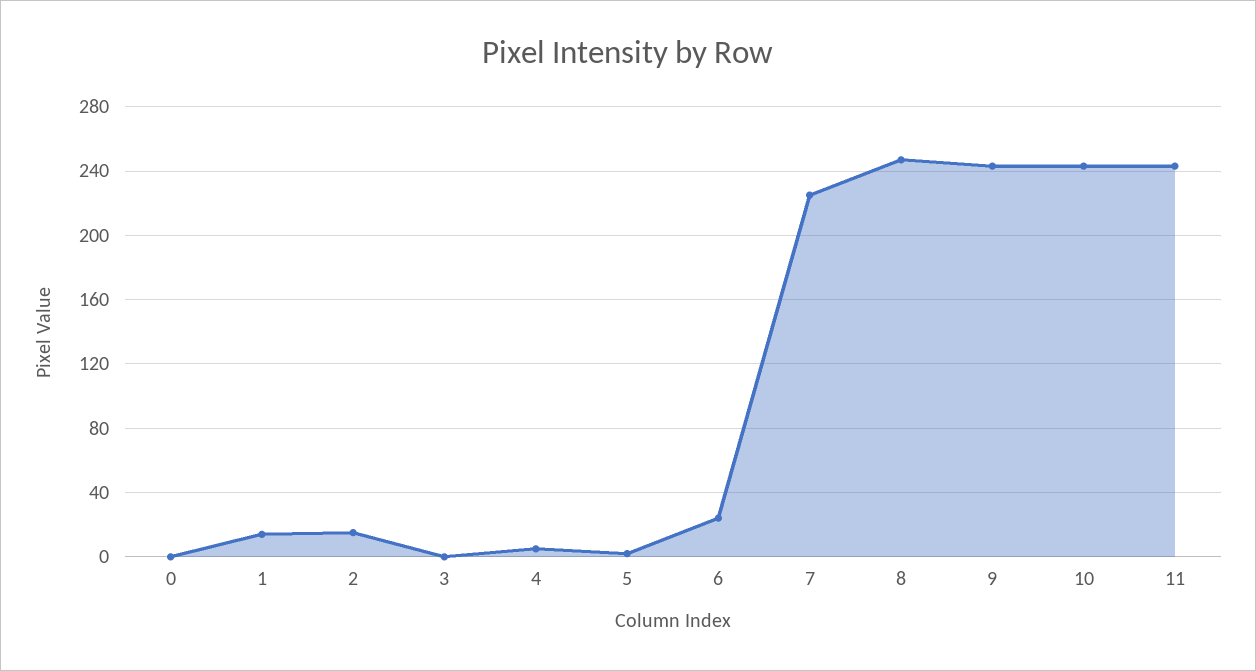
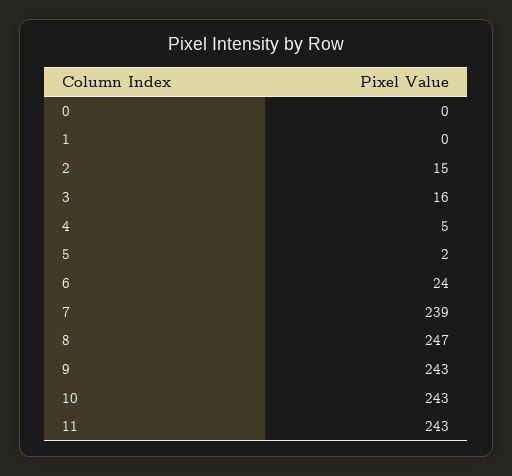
  {
    "0": 0,
-   "1": 15,
+   "1": 0,
    "2": 15,
-   "3": 0,
+   "3": 16,
    "4": 5,
    "5": 2,
    "6": 24,
-   "7": 225,
+   "7": 239,
    "8": 247,
    "9": 243,
    "10": 243,
    "11": 243
  }

